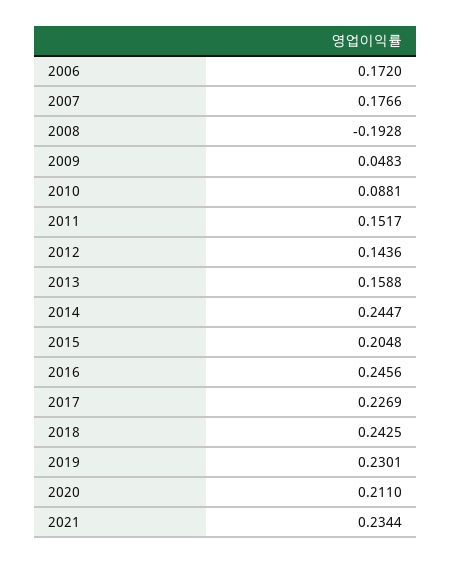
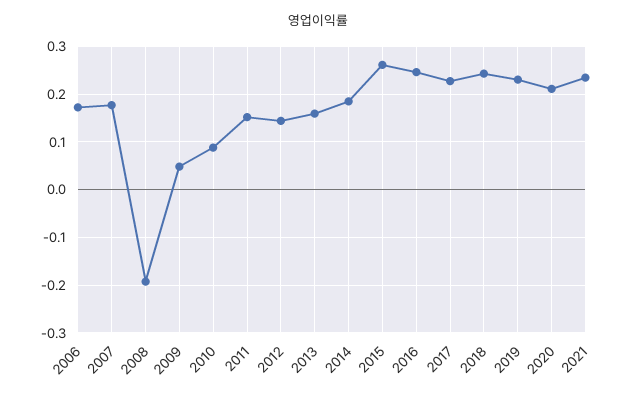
  {
    "2006": 0.172,
    "2007": 0.1766,
    "2008": -0.1928,
    "2009": 0.0483,
    "2010": 0.0881,
    "2011": 0.1517,
    "2012": 0.1436,
    "2013": 0.1588,
-   "2014": 0.2447,
+   "2014": 0.18,
-   "2015": 0.2048,
+   "2015": 0.26,
    "2016": 0.2456,
    "2017": 0.2269,
    "2018": 0.2425,
    "2019": 0.2301,
    "2020": 0.211,
    "2021": 0.2344
  }

